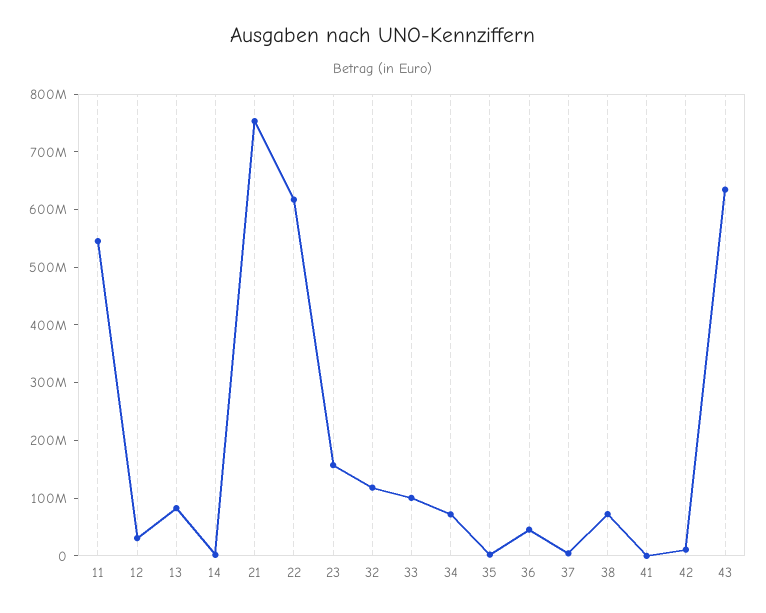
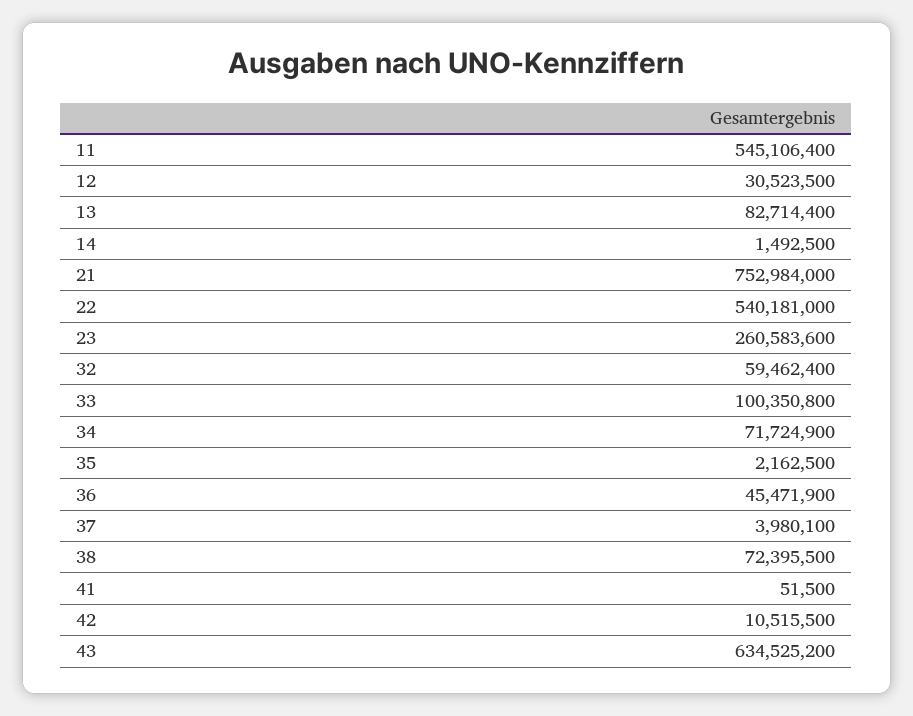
  {
    "11": 545106400,
    "12": 30523500,
    "13": 82714400,
    "14": 1492500,
    "21": 752984000,
-   "22": 620000000,
+   "22": 540181000,
-   "23": 160000000,
+   "23": 260583600,
-   "32": 120000000,
+   "32": 59462400,
    "33": 100350800,
    "34": 71724900,
    "35": 2162500,
    "36": 45471900,
    "37": 3980100,
    "38": 72395500,
    "41": 51500,
    "42": 10515500,
    "43": 634525200
  }

